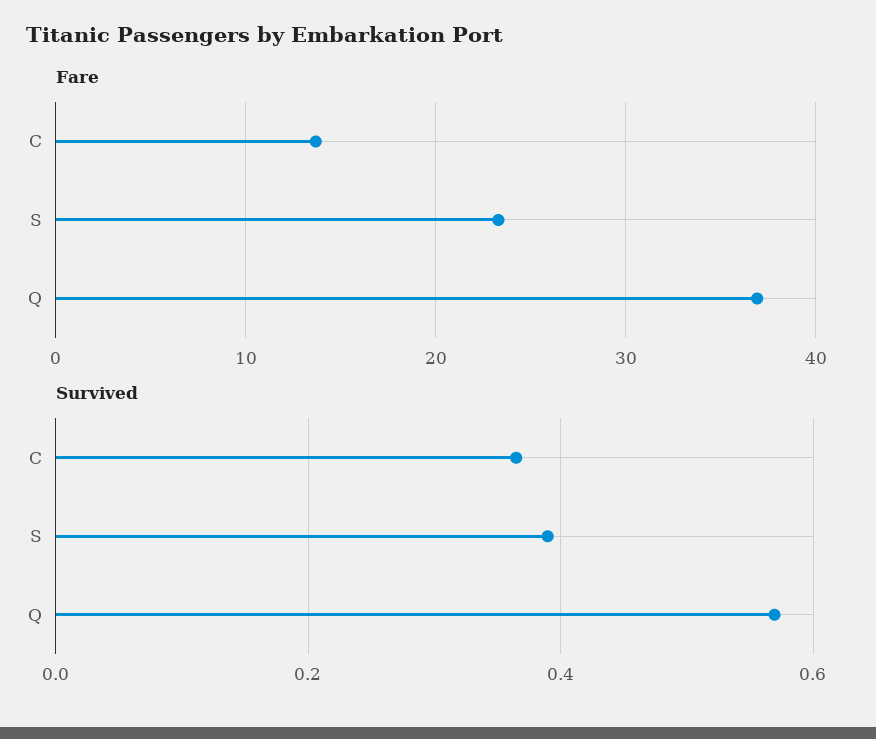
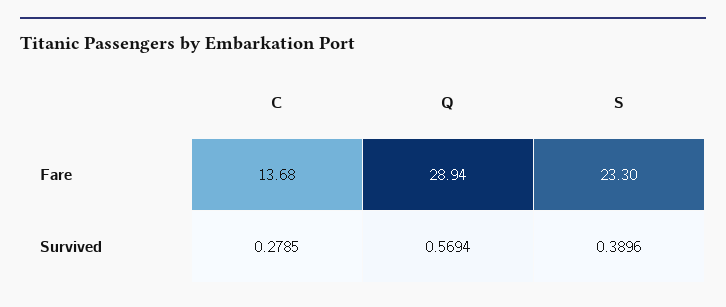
  {
    "Fare": {
      "C": 13.68,
      "S": 23.3,
-     "Q": 37
+     "Q": 28.94
    },
    "Survived": {
-     "C": 0.36,
+     "C": 0.2785,
      "S": 0.3896,
      "Q": 0.5694
    }
  }

